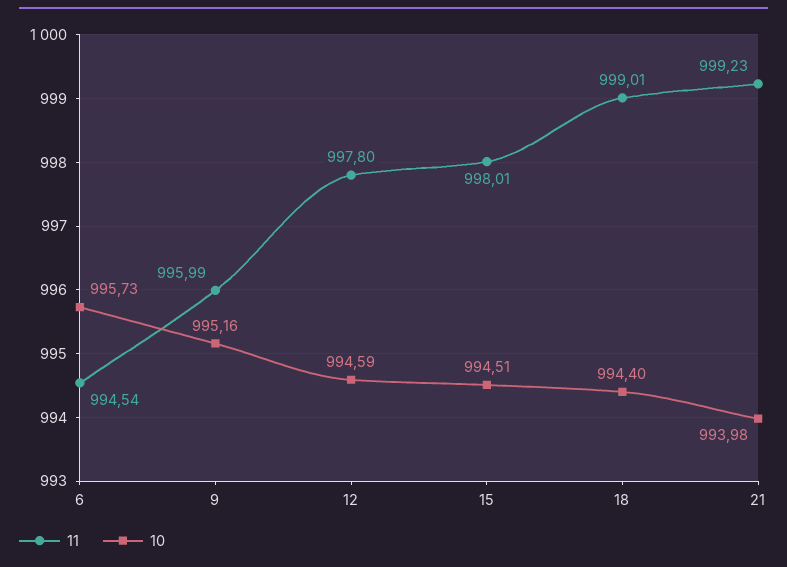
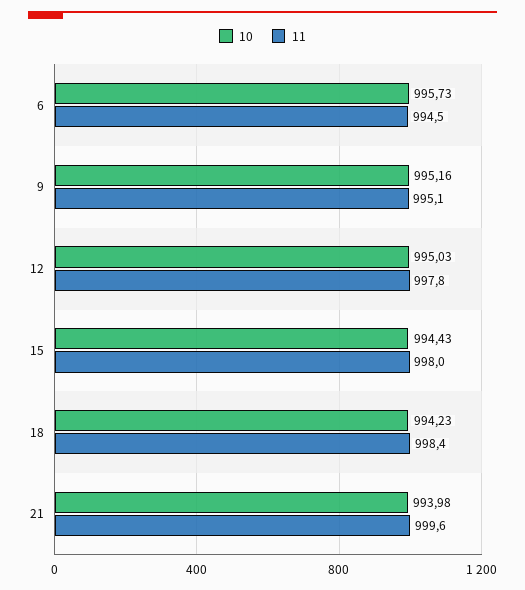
  {
    "11": {
      "6": 994.54,
-     "9": 995.99,
+     "9": 995.1,
      "12": 997.8,
      "15": 998.01,
-     "18": 999.01,
+     "18": 998.4,
-     "21": 999.23
+     "21": 999.6
    },
    "10": {
      "6": 995.73,
      "9": 995.16,
-     "12": 994.59,
+     "12": 995.03,
-     "15": 994.51,
+     "15": 994.43,
-     "18": 994.4,
+     "18": 994.23,
      "21": 993.98
    }
  }

